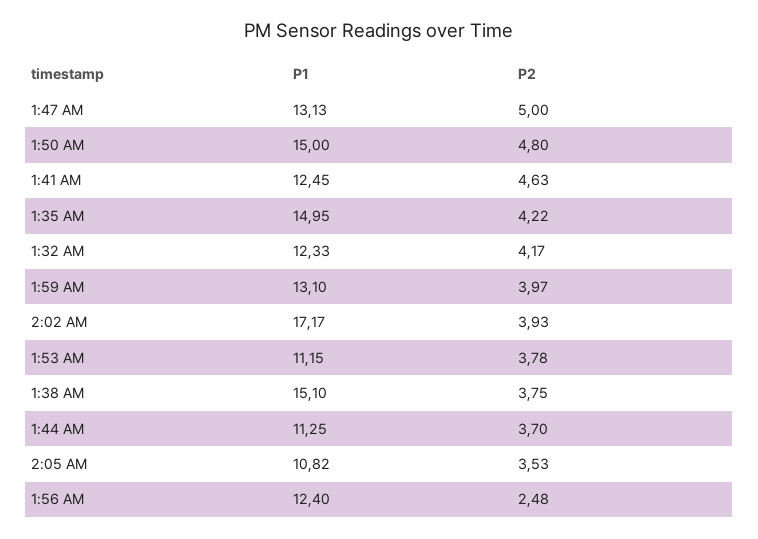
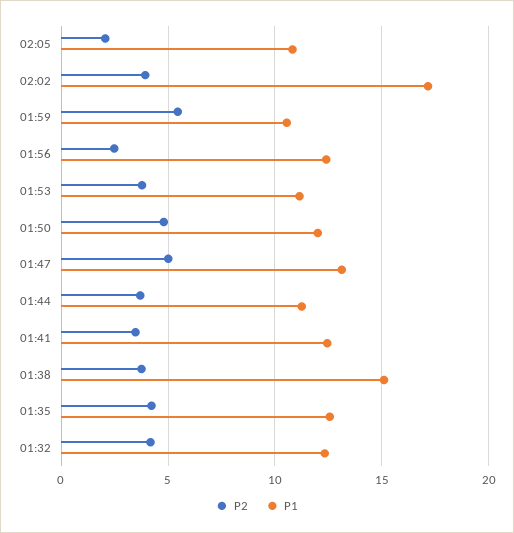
  {
    "P1": {
      "1:47 AM": 13.13,
-     "1:50 AM": 15,
+     "1:50 AM": 12,
      "1:41 AM": 12.45,
-     "1:35 AM": 14.95,
+     "1:35 AM": 12.5,
      "1:32 AM": 12.33,
-     "1:59 AM": 13.1,
+     "1:59 AM": 10.5,
      "2:02 AM": 17.17,
      "1:53 AM": 11.15,
      "1:38 AM": 15.1,
      "1:44 AM": 11.25,
      "2:05 AM": 10.82,
      "1:56 AM": 12.4
    },
    "P2": {
      "1:47 AM": 5,
      "1:50 AM": 4.8,
-     "1:41 AM": 4.63,
+     "1:41 AM": 3.5,
      "1:35 AM": 4.22,
      "1:32 AM": 4.17,
-     "1:59 AM": 3.97,
+     "1:59 AM": 5.5,
      "2:02 AM": 3.93,
      "1:53 AM": 3.78,
      "1:38 AM": 3.75,
      "1:44 AM": 3.7,
-     "2:05 AM": 3.53,
+     "2:05 AM": 2,
      "1:56 AM": 2.48
    }
  }

